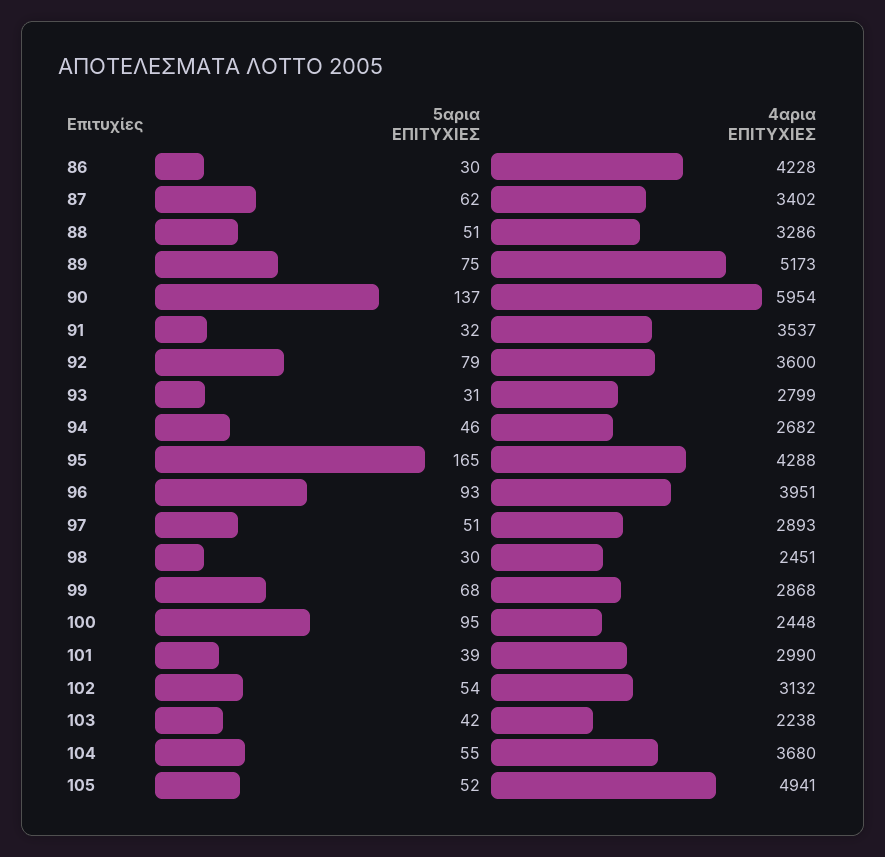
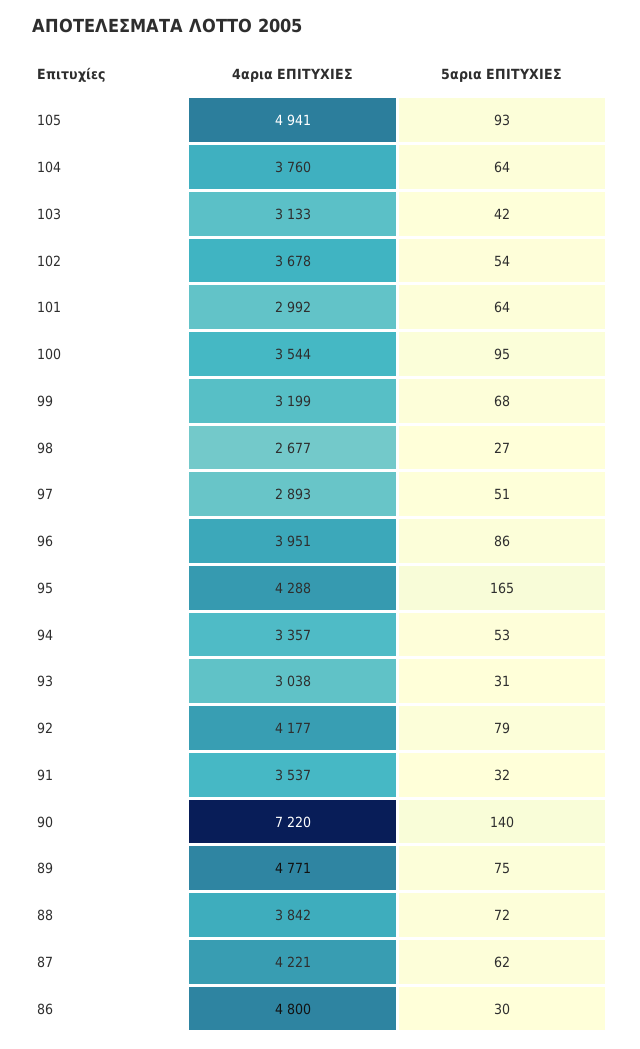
  {
    "5αρια ΕΠΙΤΥΧΙΕΣ": {
      "86": 30,
      "87": 62,
-     "88": 51,
+     "88": 72,
      "89": 75,
-     "90": 137,
+     "90": 140,
      "91": 32,
      "92": 79,
      "93": 31,
-     "94": 46,
+     "94": 53,
      "95": 165,
-     "96": 93,
+     "96": 86,
      "97": 51,
-     "98": 30,
+     "98": 27,
      "99": 68,
      "100": 95,
-     "101": 39,
+     "101": 64,
      "102": 54,
      "103": 42,
-     "104": 55,
+     "104": 64,
-     "105": 52
+     "105": 93
    },
    "4αρια ΕΠΙΤΥΧΙΕΣ": {
-     "86": 4228,
+     "86": 4800,
-     "87": 3402,
+     "87": 4221,
-     "88": 3286,
+     "88": 3842,
-     "89": 5173,
+     "89": 4771,
-     "90": 5954,
+     "90": 7220,
      "91": 3537,
-     "92": 3600,
+     "92": 4177,
-     "93": 2799,
+     "93": 3038,
-     "94": 2682,
+     "94": 3357,
      "95": 4288,
      "96": 3951,
      "97": 2893,
-     "98": 2451,
+     "98": 2677,
-     "99": 2868,
+     "99": 3199,
-     "100": 2448,
+     "100": 3544,
-     "101": 2990,
+     "101": 2992,
-     "102": 3132,
+     "102": 3678,
-     "103": 2238,
+     "103": 3133,
-     "104": 3680,
+     "104": 3760,
      "105": 4941
    }
  }

